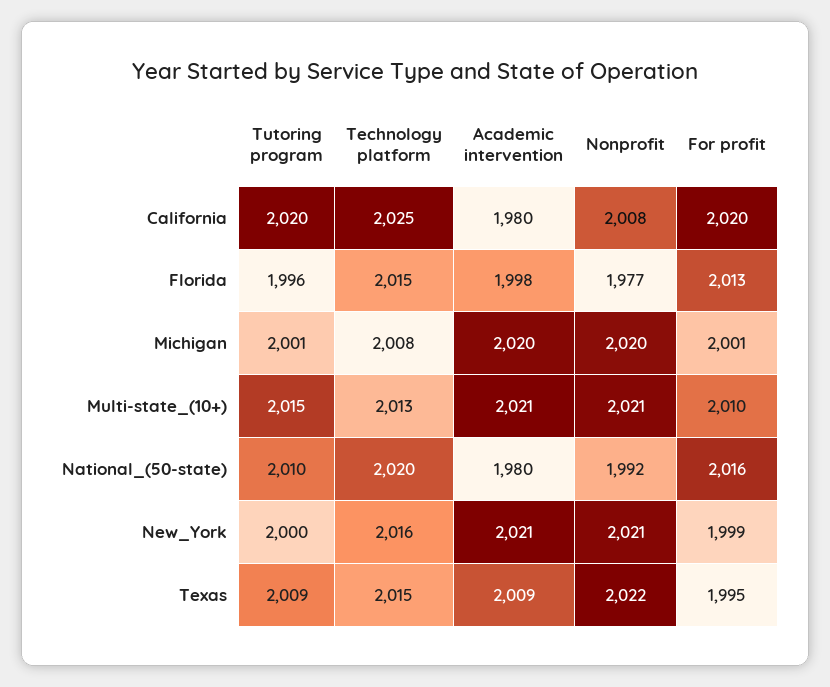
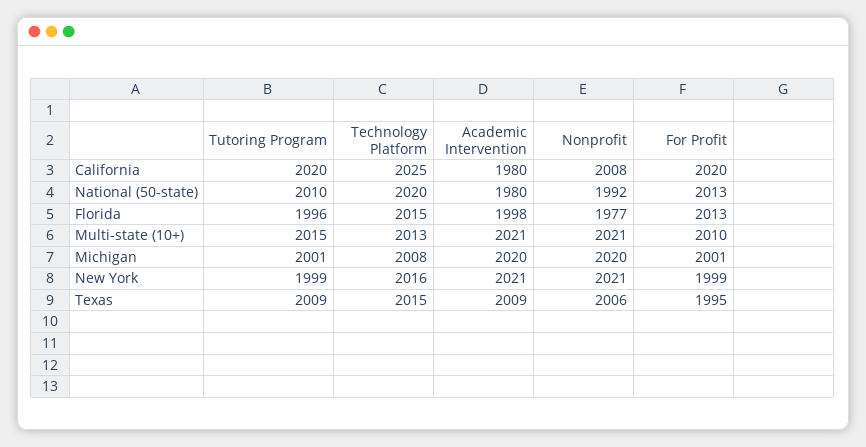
  {
    "Tutoring program": {
      "California": 2020,
      "Florida": 1996,
      "Michigan": 2001,
      "Multi-state_(10+)": 2015,
      "National_(50-state)": 2010,
-     "New_York": 2000,
+     "New_York": 1999,
      "Texas": 2009
    },
    "Technology platform": {
      "California": 2025,
      "Florida": 2015,
      "Michigan": 2008,
      "Multi-state_(10+)": 2013,
      "National_(50-state)": 2020,
      "New_York": 2016,
      "Texas": 2015
    },
    "Academic intervention": {
      "California": 1980,
      "Florida": 1998,
      "Michigan": 2020,
      "Multi-state_(10+)": 2021,
      "National_(50-state)": 1980,
      "New_York": 2021,
      "Texas": 2009
    },
    "Nonprofit": {
      "California": 2008,
      "Florida": 1977,
      "Michigan": 2020,
      "Multi-state_(10+)": 2021,
      "National_(50-state)": 1992,
      "New_York": 2021,
-     "Texas": 2022
+     "Texas": 2006
    },
    "For profit": {
      "California": 2020,
      "Florida": 2013,
      "Michigan": 2001,
      "Multi-state_(10+)": 2010,
-     "National_(50-state)": 2016,
+     "National_(50-state)": 2013,
      "New_York": 1999,
      "Texas": 1995
    }
  }

